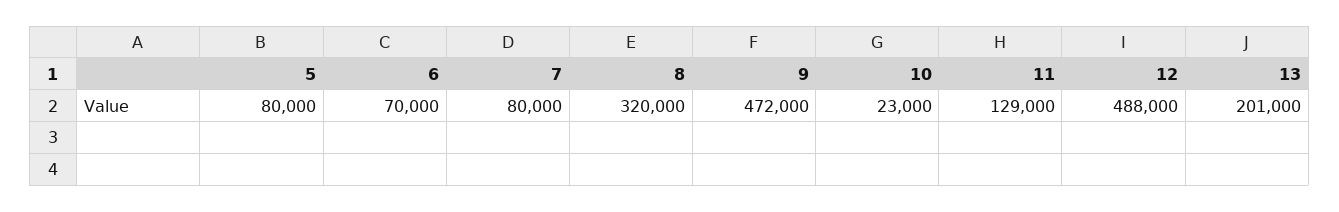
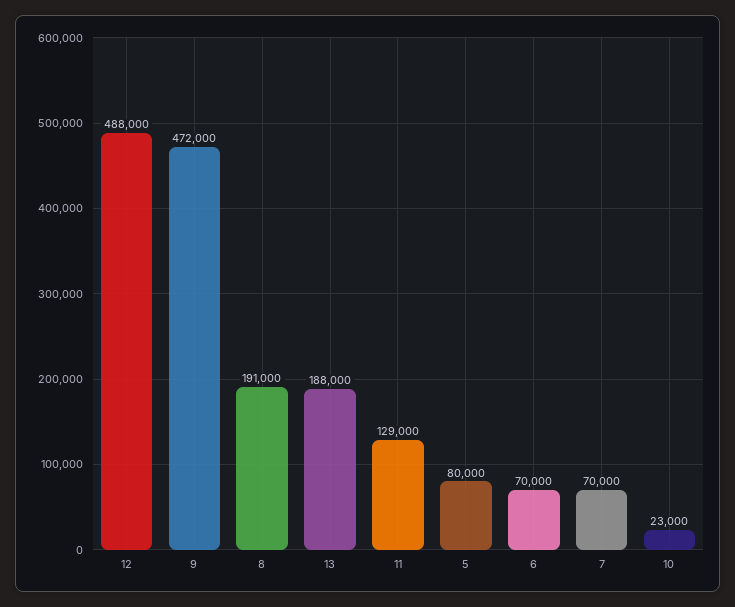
  {
    "5": 80000,
    "6": 70000,
-   "7": 80000,
+   "7": 70000,
-   "8": 320000,
+   "8": 191000,
    "9": 472000,
    "10": 23000,
    "11": 129000,
    "12": 488000,
-   "13": 201000
+   "13": 188000
  }

